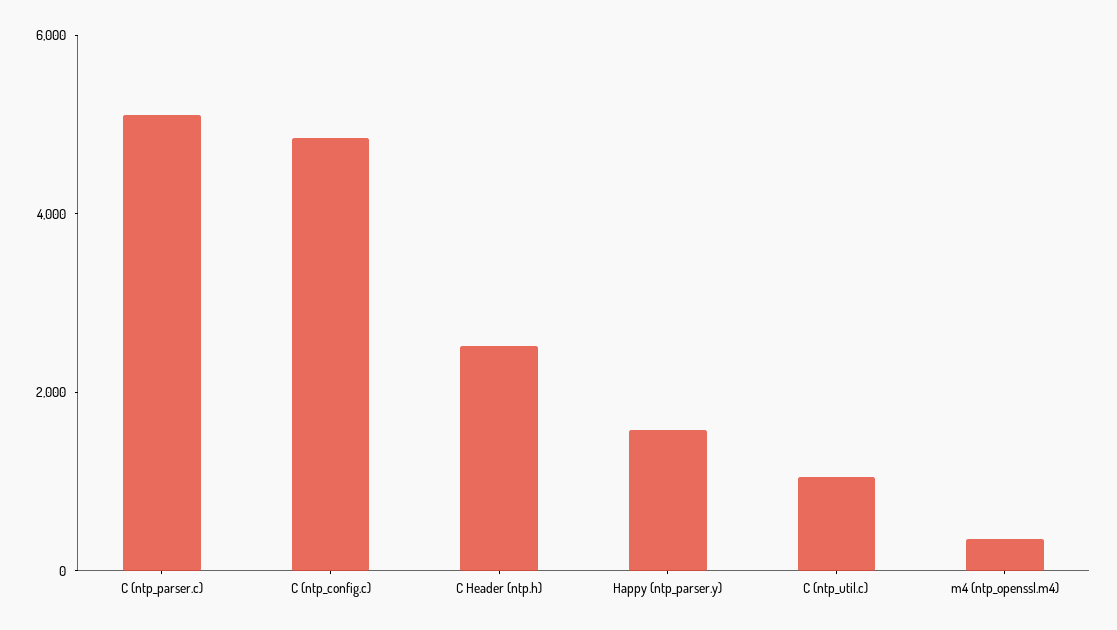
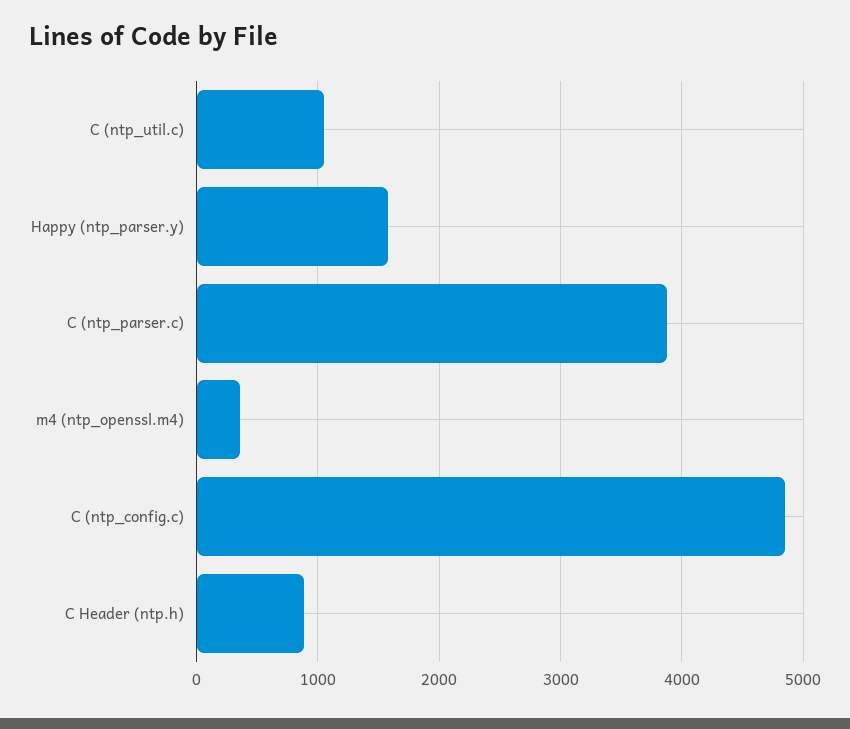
  {
-   "C (ntp_parser.c)": 5000,
+   "C (ntp_parser.c)": 3900,
    "C (ntp_config.c)": 4900,
-   "C Header (ntp.h)": 2500,
+   "C Header (ntp.h)": 900,
    "Happy (ntp_parser.y)": 1600,
    "C (ntp_util.c)": 1000,
    "m4 (ntp_openssl.m4)": 400
  }

